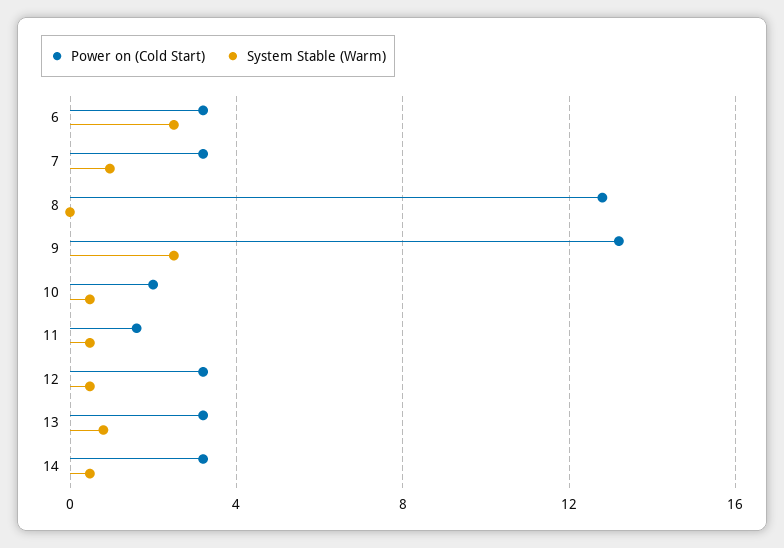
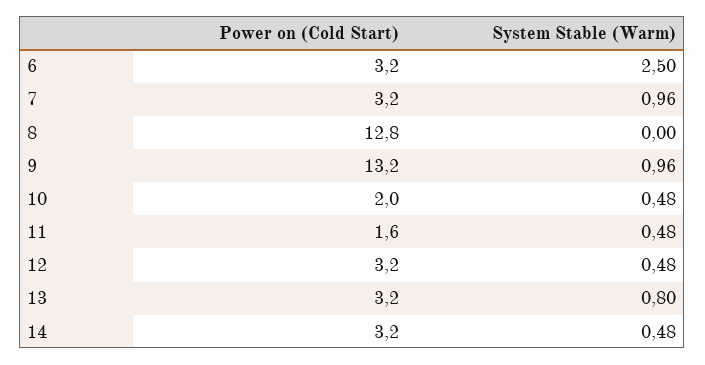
  {
    "Power on (Cold Start)": {
      "6": 3.2,
      "7": 3.2,
      "8": 12.8,
      "9": 13.2,
      "10": 2,
      "11": 1.6,
      "12": 3.2,
      "13": 3.2,
      "14": 3.2
    },
    "System Stable (Warm)": {
      "6": 2.5,
      "7": 0.96,
      "8": 0,
-     "9": 2.5,
+     "9": 0.96,
      "10": 0.48,
      "11": 0.48,
      "12": 0.48,
      "13": 0.8,
      "14": 0.48
    }
  }

